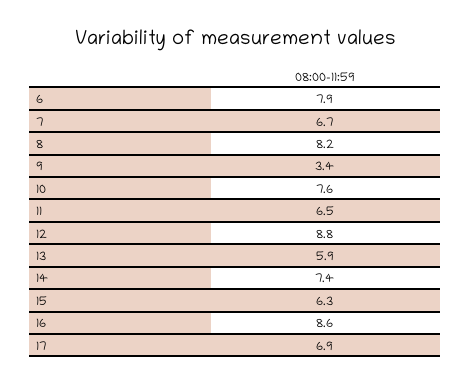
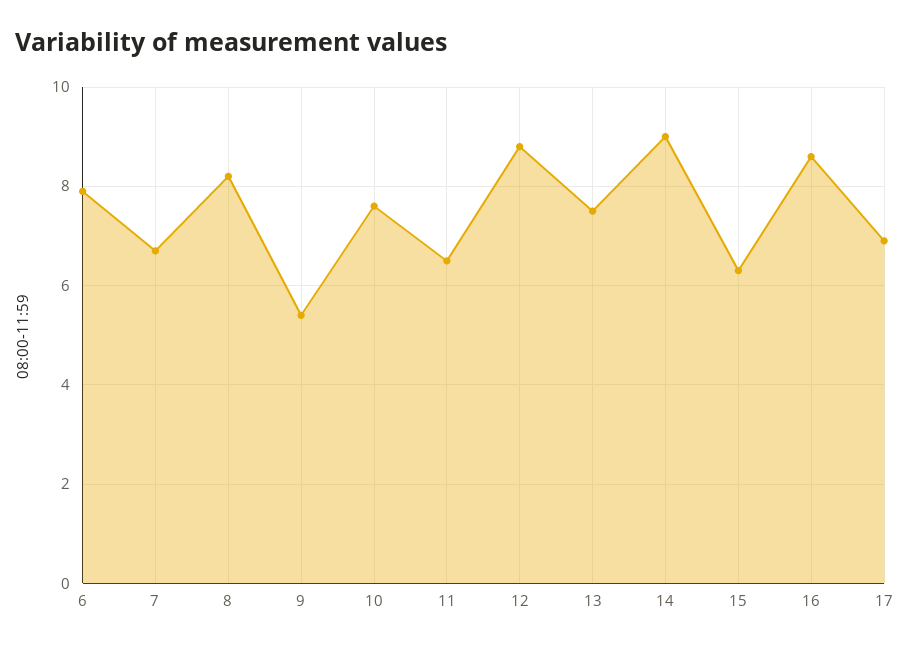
  {
    "6": 7.9,
    "7": 6.7,
    "8": 8.2,
-   "9": 3.4,
+   "9": 5.5,
    "10": 7.6,
    "11": 6.5,
    "12": 8.8,
-   "13": 5.9,
+   "13": 7.5,
-   "14": 7.4,
+   "14": 9,
    "15": 6.3,
    "16": 8.6,
    "17": 6.9
  }

